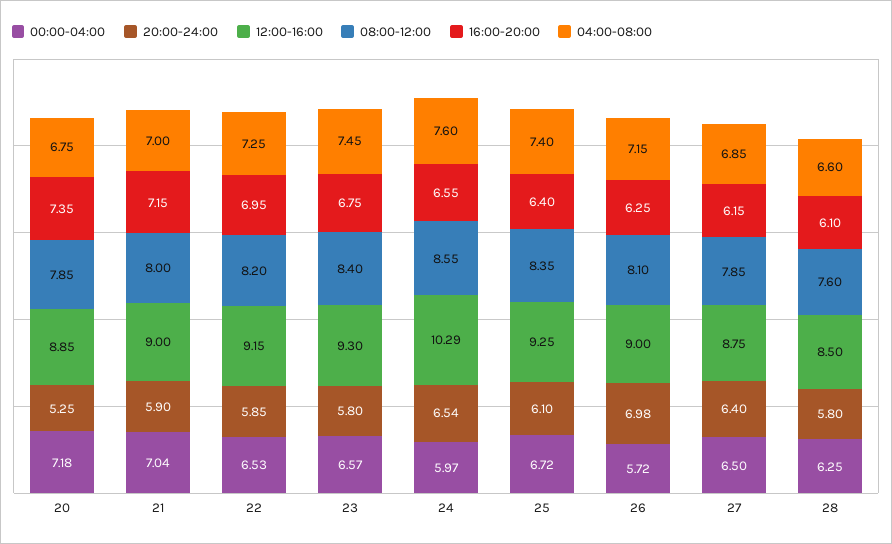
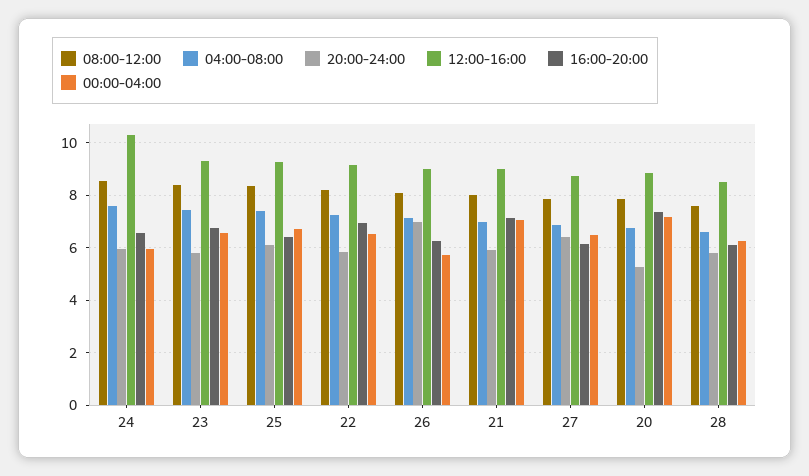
  {
    "00:00-04:00": {
      "20": 7.18,
      "21": 7.04,
      "22": 6.53,
      "23": 6.57,
      "24": 5.97,
      "25": 6.72,
      "26": 5.72,
      "27": 6.5,
      "28": 6.25
    },
    "20:00-24:00": {
      "20": 5.25,
      "21": 5.9,
      "22": 5.85,
      "23": 5.8,
-     "24": 6.54,
+     "24": 6,
      "25": 6.1,
      "26": 6.98,
      "27": 6.4,
      "28": 5.8
    },
    "12:00-16:00": {
      "20": 8.85,
      "21": 9,
      "22": 9.15,
      "23": 9.3,
      "24": 10.29,
      "25": 9.25,
      "26": 9,
      "27": 8.75,
      "28": 8.5
    },
    "08:00-12:00": {
      "20": 7.85,
      "21": 8,
      "22": 8.2,
      "23": 8.4,
      "24": 8.55,
      "25": 8.35,
      "26": 8.1,
      "27": 7.85,
      "28": 7.6
    },
    "16:00-20:00": {
      "20": 7.35,
      "21": 7.15,
      "22": 6.95,
      "23": 6.75,
      "24": 6.55,
      "25": 6.4,
      "26": 6.25,
      "27": 6.15,
      "28": 6.1
    },
    "04:00-08:00": {
      "20": 6.75,
      "21": 7,
      "22": 7.25,
      "23": 7.45,
      "24": 7.6,
      "25": 7.4,
      "26": 7.15,
      "27": 6.85,
      "28": 6.6
    }
  }

